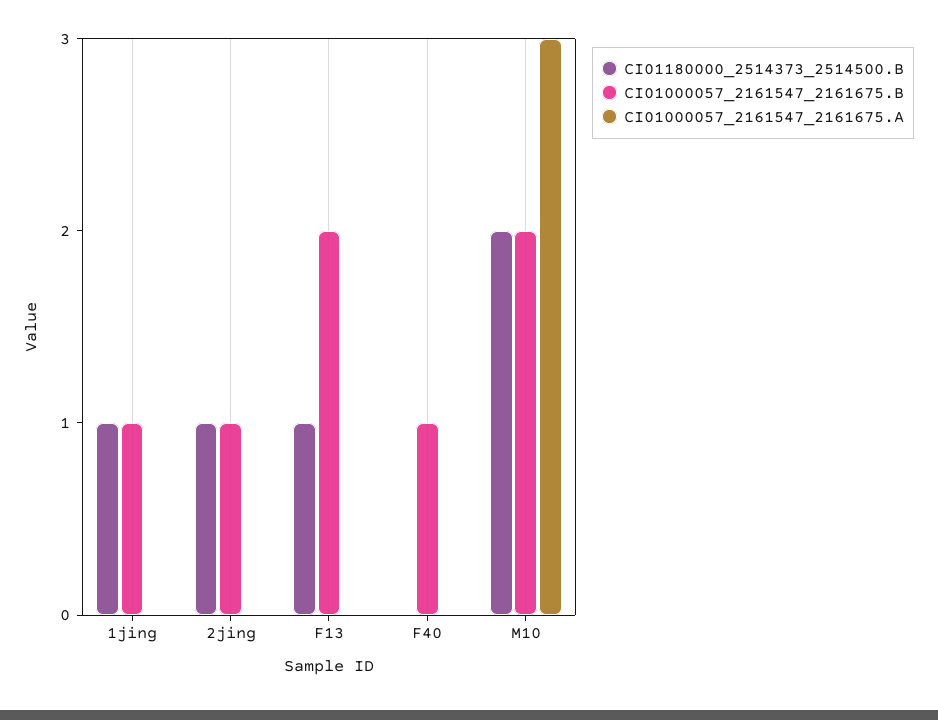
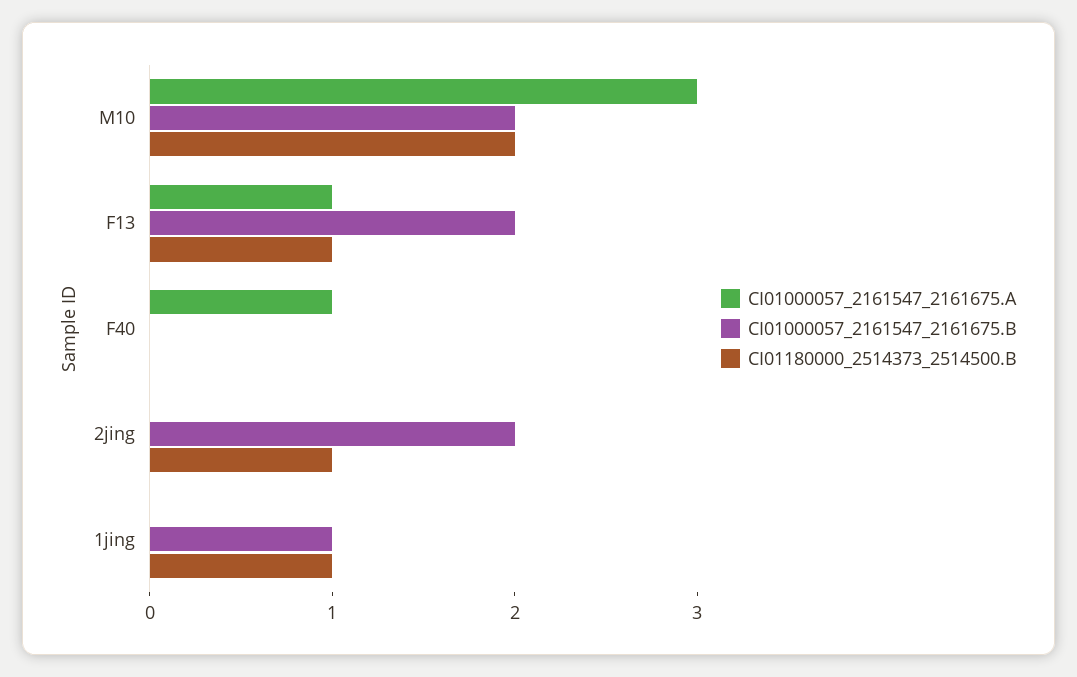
  {
    "CI01180000_2514373_2514500.B": {
      "1jing": 1,
      "2jing": 1,
      "F13": 1,
      "F40": 0,
      "M10": 2
    },
    "CI01000057_2161547_2161675.B": {
      "1jing": 1,
-     "2jing": 1,
+     "2jing": 2,
      "F13": 2,
-     "F40": 1,
+     "F40": 0,
      "M10": 2
    },
    "CI01000057_2161547_2161675.A": {
      "1jing": 0,
      "2jing": 0,
-     "F13": 0,
+     "F13": 1,
-     "F40": 0,
+     "F40": 1,
      "M10": 3
    }
  }

